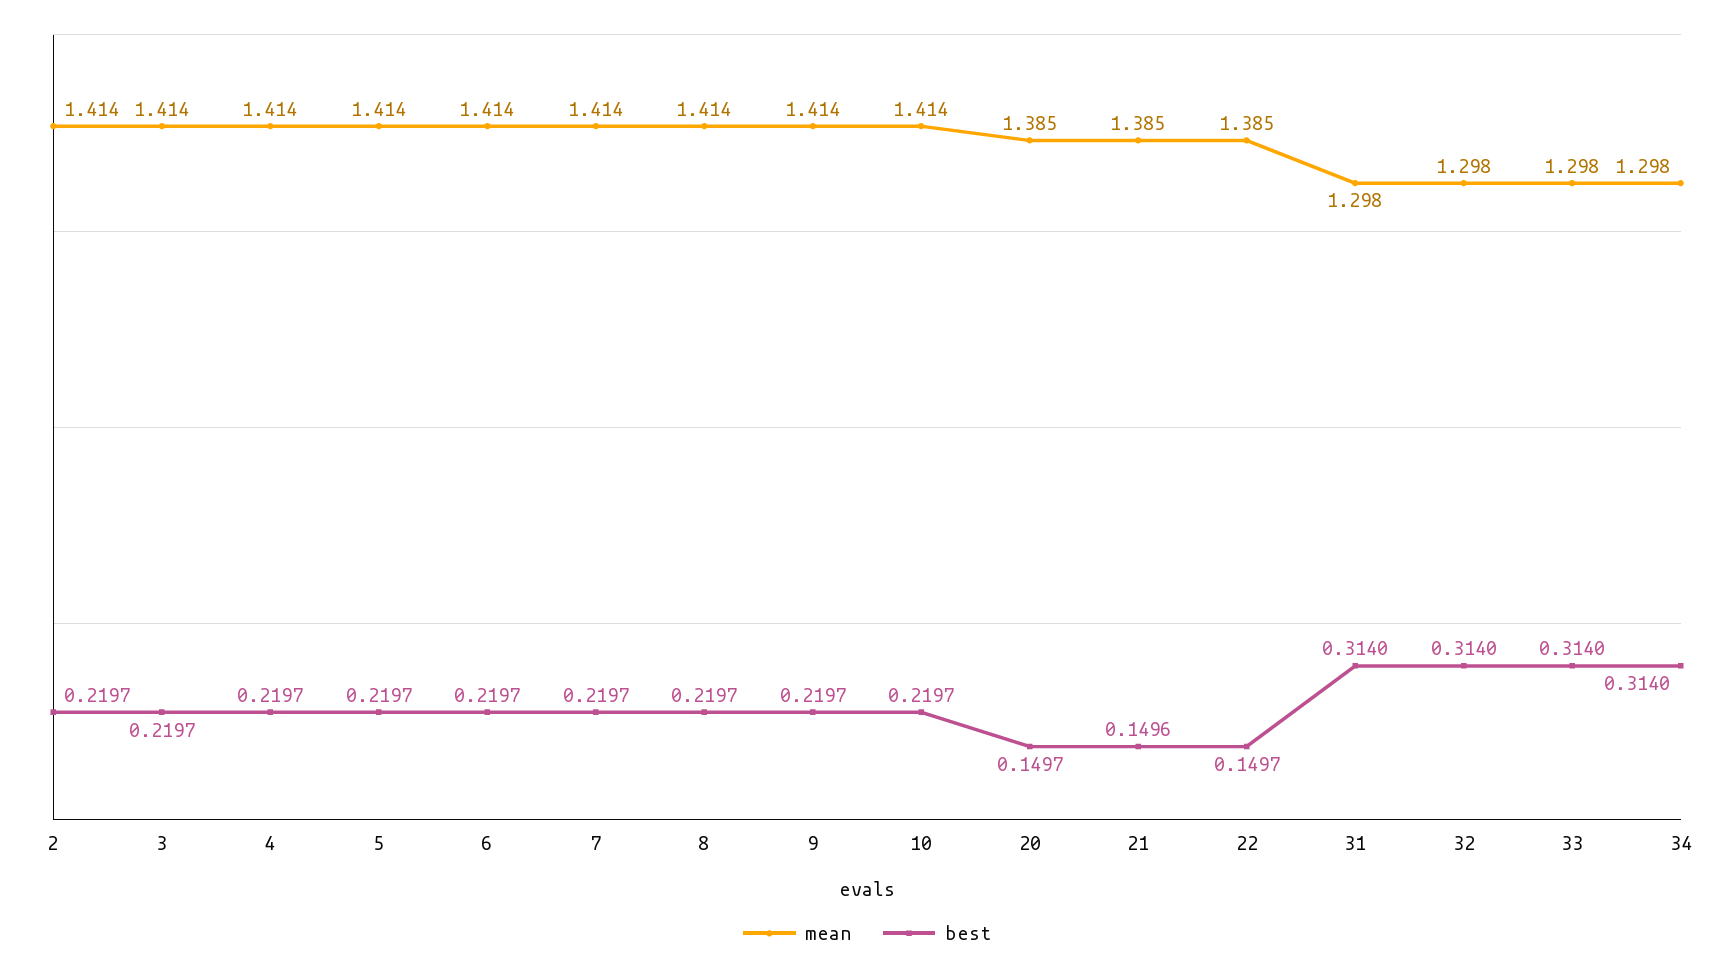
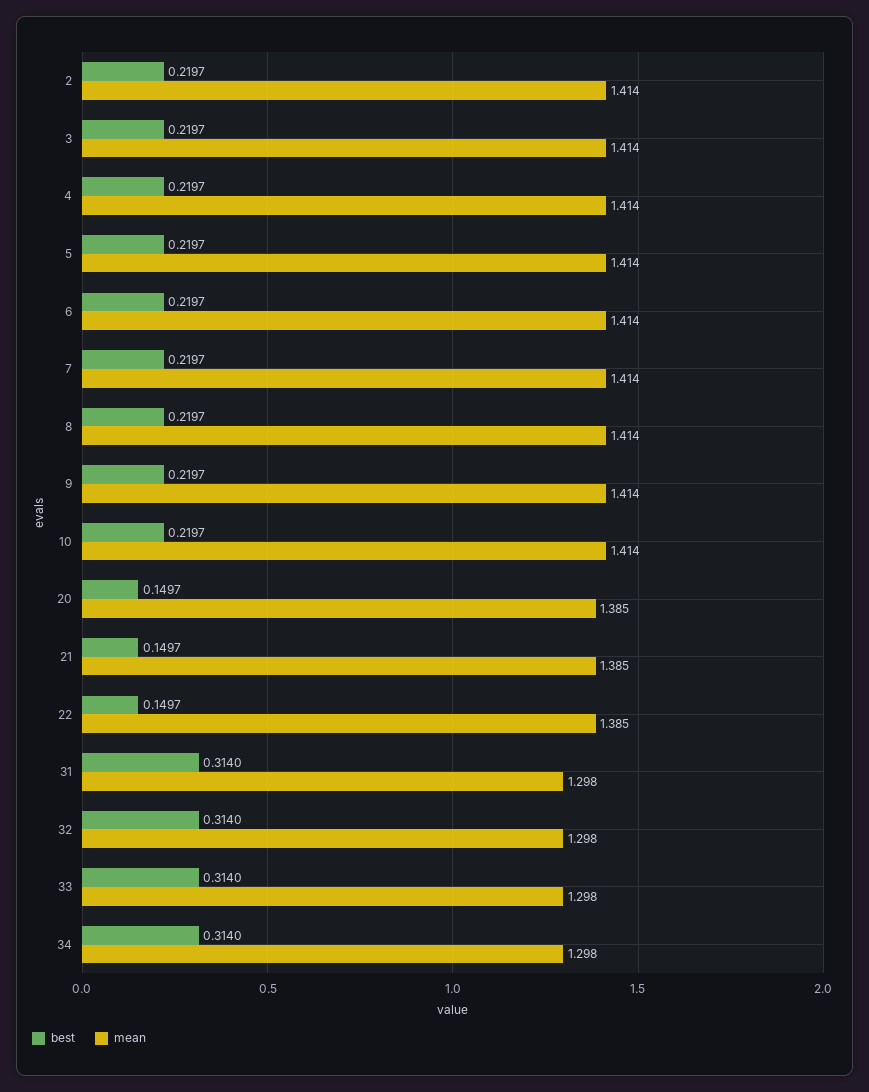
  {
    "mean": {
      "2": 1.414,
      "3": 1.414,
      "4": 1.414,
      "5": 1.414,
      "6": 1.414,
      "7": 1.414,
      "8": 1.414,
      "9": 1.414,
      "10": 1.414,
      "20": 1.385,
      "21": 1.385,
      "22": 1.385,
      "31": 1.298,
      "32": 1.298,
      "33": 1.298,
      "34": 1.298
    },
    "best": {
      "2": 0.2197,
      "3": 0.2197,
      "4": 0.2197,
      "5": 0.2197,
      "6": 0.2197,
      "7": 0.2197,
      "8": 0.2197,
      "9": 0.2197,
      "10": 0.2197,
      "20": 0.1497,
-     "21": 0.1496,
+     "21": 0.1497,
      "22": 0.1497,
      "31": 0.314,
      "32": 0.314,
      "33": 0.314,
      "34": 0.314
    }
  }

